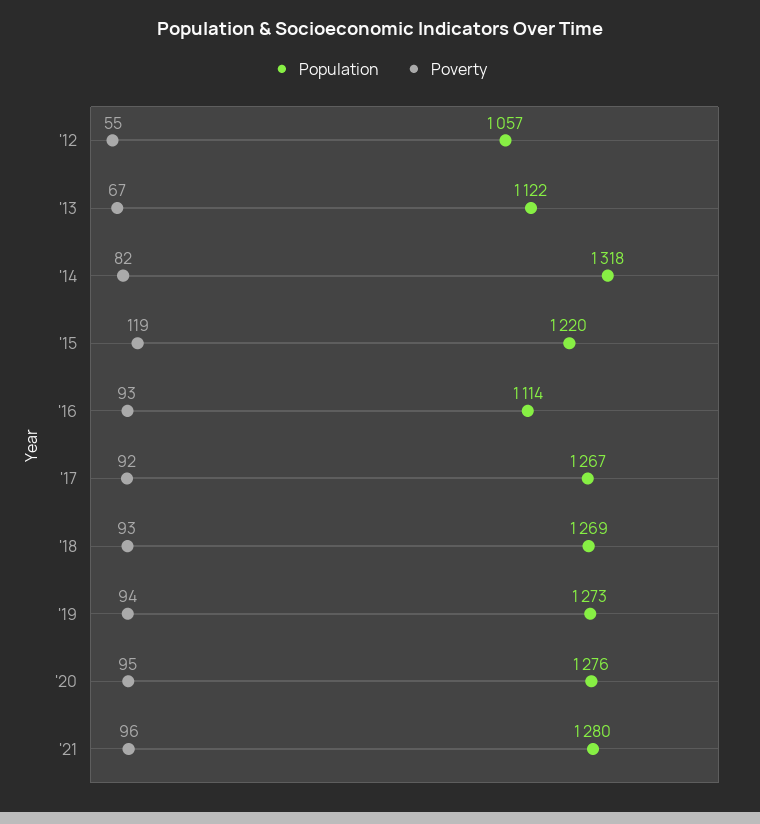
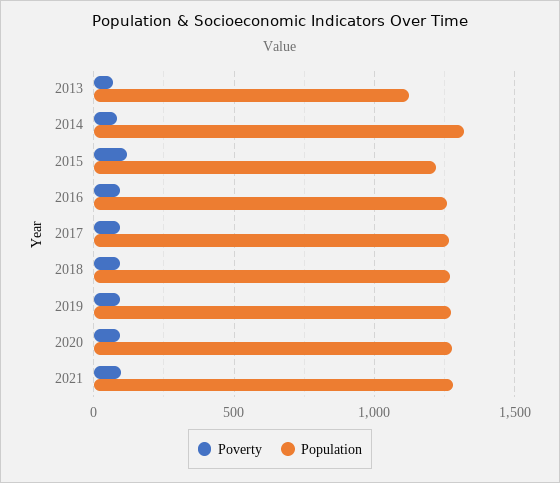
  {
    "Population": {
-     "'12": 1057,
      "'13": 1122,
      "'14": 1318,
      "'15": 1220,
-     "'16": 1114,
+     "'16": 1250,
      "'17": 1267,
      "'18": 1269,
      "'19": 1273,
      "'20": 1276,
      "'21": 1280
    },
    "Poverty": {
-     "'12": 55,
      "'13": 67,
      "'14": 82,
      "'15": 119,
      "'16": 93,
      "'17": 92,
      "'18": 93,
      "'19": 94,
      "'20": 95,
      "'21": 96
    }
  }

